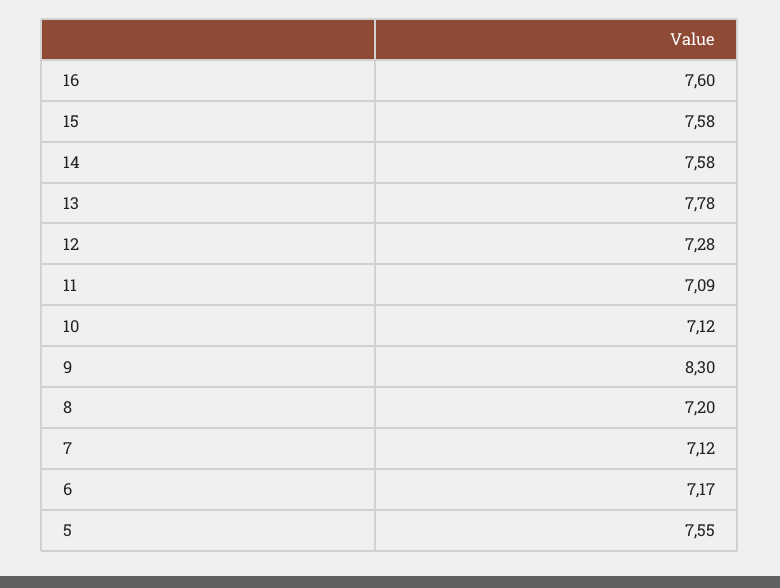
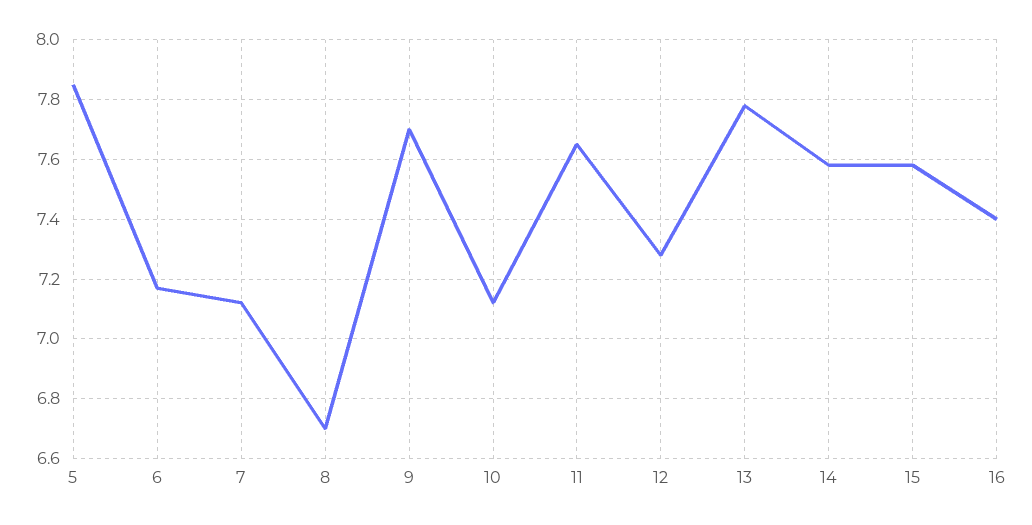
  {
-   "16": 7.6,
+   "16": 7.4,
    "15": 7.58,
    "14": 7.58,
    "13": 7.78,
    "12": 7.28,
-   "11": 7.09,
+   "11": 7.65,
    "10": 7.12,
-   "9": 8.3,
+   "9": 7.7,
-   "8": 7.2,
+   "8": 6.7,
    "7": 7.12,
    "6": 7.17,
-   "5": 7.55
+   "5": 7.85
  }

